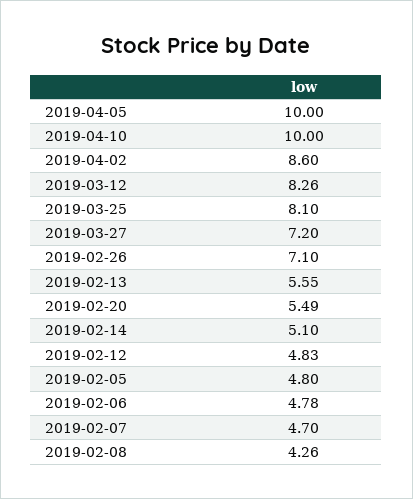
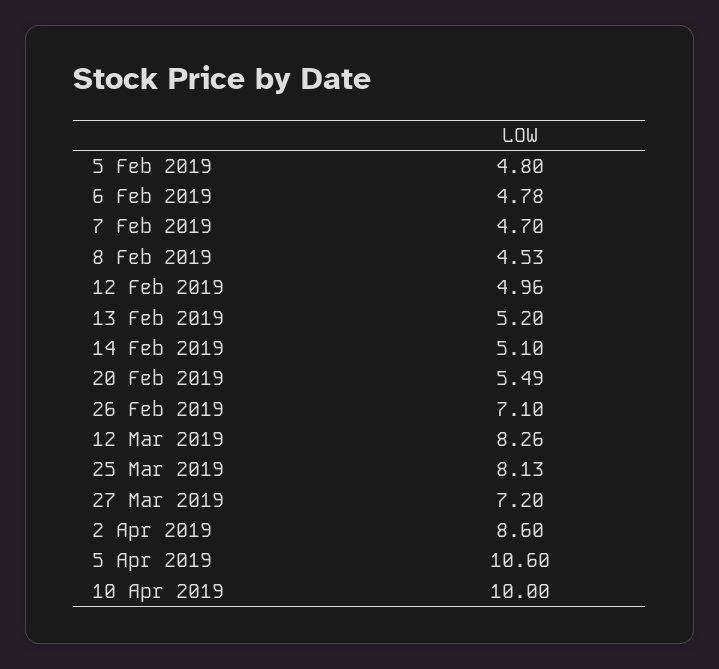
  {
-   "2019-04-05": 10,
+   "2019-04-05": 10.6,
    "2019-04-10": 10,
    "2019-04-02": 8.6,
    "2019-03-12": 8.26,
-   "2019-03-25": 8.1,
+   "2019-03-25": 8.13,
    "2019-03-27": 7.2,
    "2019-02-26": 7.1,
-   "2019-02-13": 5.55,
+   "2019-02-13": 5.2,
    "2019-02-20": 5.49,
    "2019-02-14": 5.1,
-   "2019-02-12": 4.83,
+   "2019-02-12": 4.96,
    "2019-02-05": 4.8,
    "2019-02-06": 4.78,
    "2019-02-07": 4.7,
-   "2019-02-08": 4.26
+   "2019-02-08": 4.53
  }

